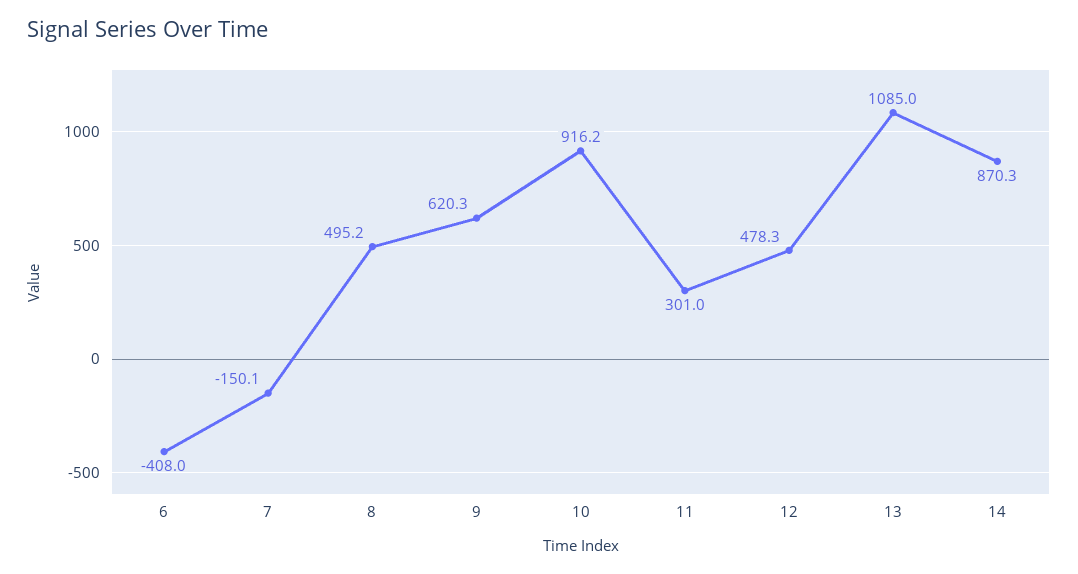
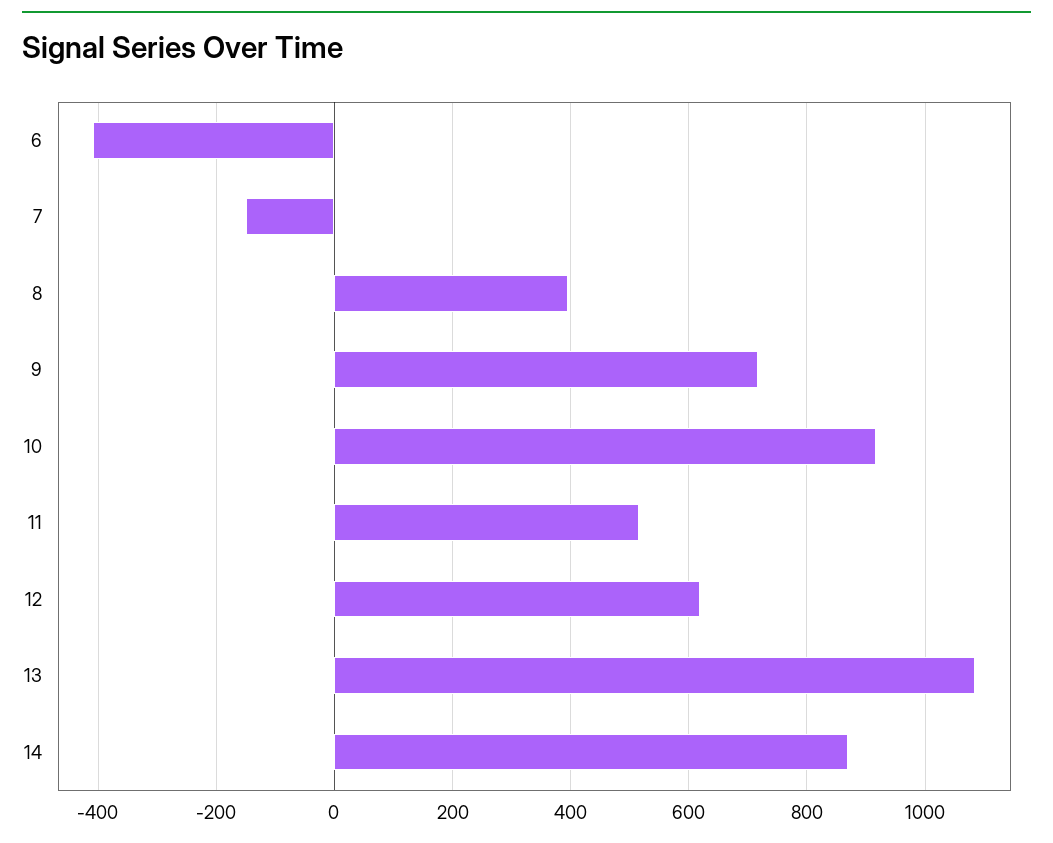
  {
    "6": -408,
    "7": -150.1,
-   "8": 495.2,
+   "8": 400,
-   "9": 620.3,
+   "9": 720,
    "10": 916.2,
-   "11": 301,
+   "11": 520,
-   "12": 478.3,
+   "12": 620,
    "13": 1085,
    "14": 870.3
  }

